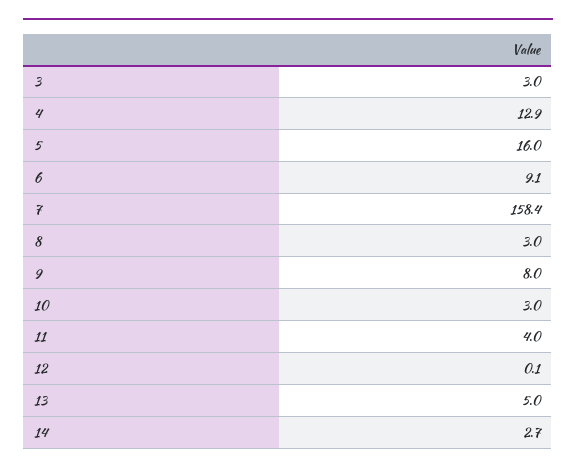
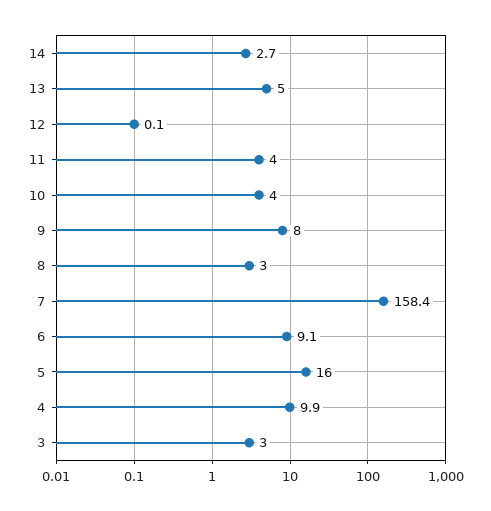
  {
    "3": 3,
-   "4": 12.9,
+   "4": 9.9,
    "5": 16,
    "6": 9.1,
    "7": 158.4,
    "8": 3,
    "9": 8,
-   "10": 3,
+   "10": 4,
    "11": 4,
    "12": 0.1,
    "13": 5,
    "14": 2.7
  }

